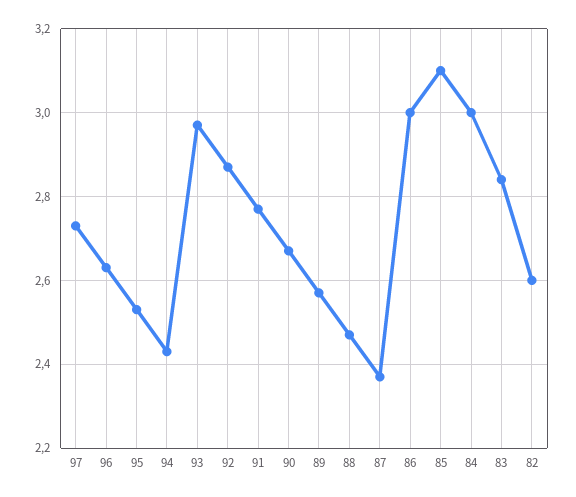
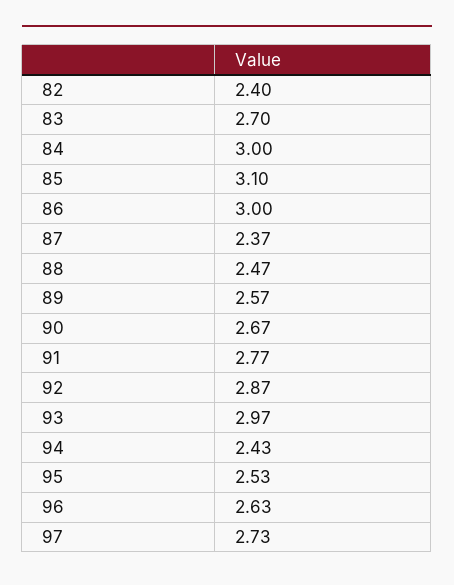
  {
    "97": 2.73,
    "96": 2.63,
    "95": 2.53,
    "94": 2.43,
    "93": 2.97,
    "92": 2.87,
    "91": 2.77,
    "90": 2.67,
    "89": 2.57,
    "88": 2.47,
    "87": 2.37,
    "86": 3,
    "85": 3.1,
    "84": 3,
-   "83": 2.85,
+   "83": 2.7,
-   "82": 2.6
+   "82": 2.4
  }

